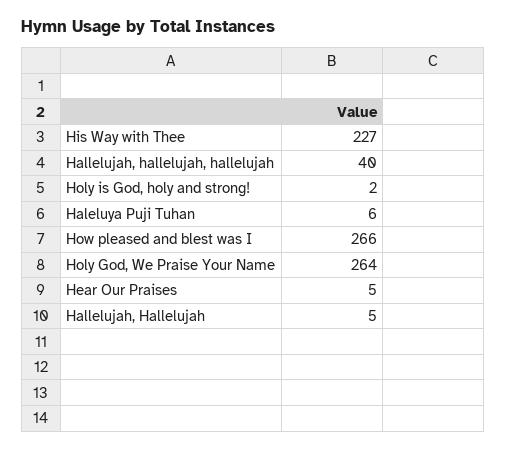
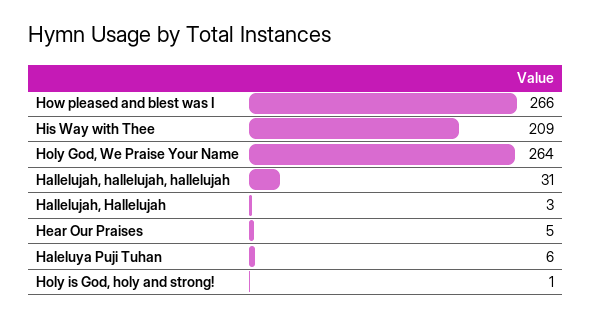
  {
-   "His Way with Thee": 227,
+   "His Way with Thee": 209,
-   "Hallelujah, hallelujah, hallelujah": 40,
+   "Hallelujah, hallelujah, hallelujah": 31,
-   "Holy is God, holy and strong!": 2,
+   "Holy is God, holy and strong!": 1,
    "Haleluya Puji Tuhan": 6,
    "How pleased and blest was I": 266,
    "Holy God, We Praise Your Name": 264,
    "Hear Our Praises": 5,
-   "Hallelujah, Hallelujah": 5
+   "Hallelujah, Hallelujah": 3
  }

